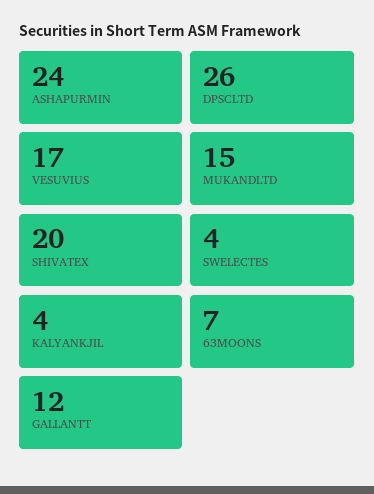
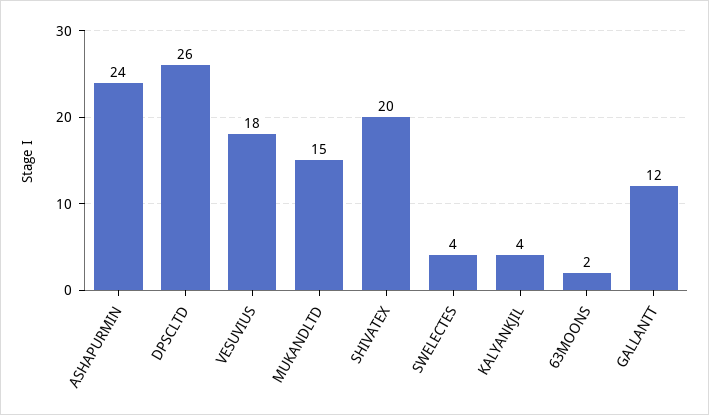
  {
    "ASHAPURMIN": 24,
    "DPSCLTD": 26,
-   "VESUVIUS": 17,
+   "VESUVIUS": 18,
    "MUKANDLTD": 15,
    "SHIVATEX": 20,
    "SWELECTES": 4,
    "KALYANKJIL": 4,
-   "63MOONS": 7,
+   "63MOONS": 2,
    "GALLANTT": 12
  }

